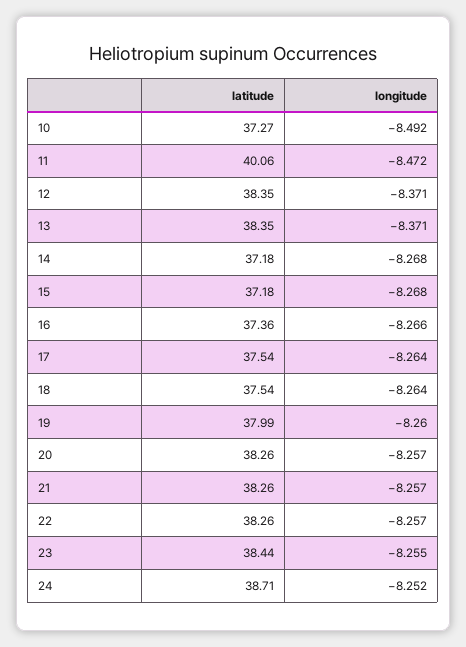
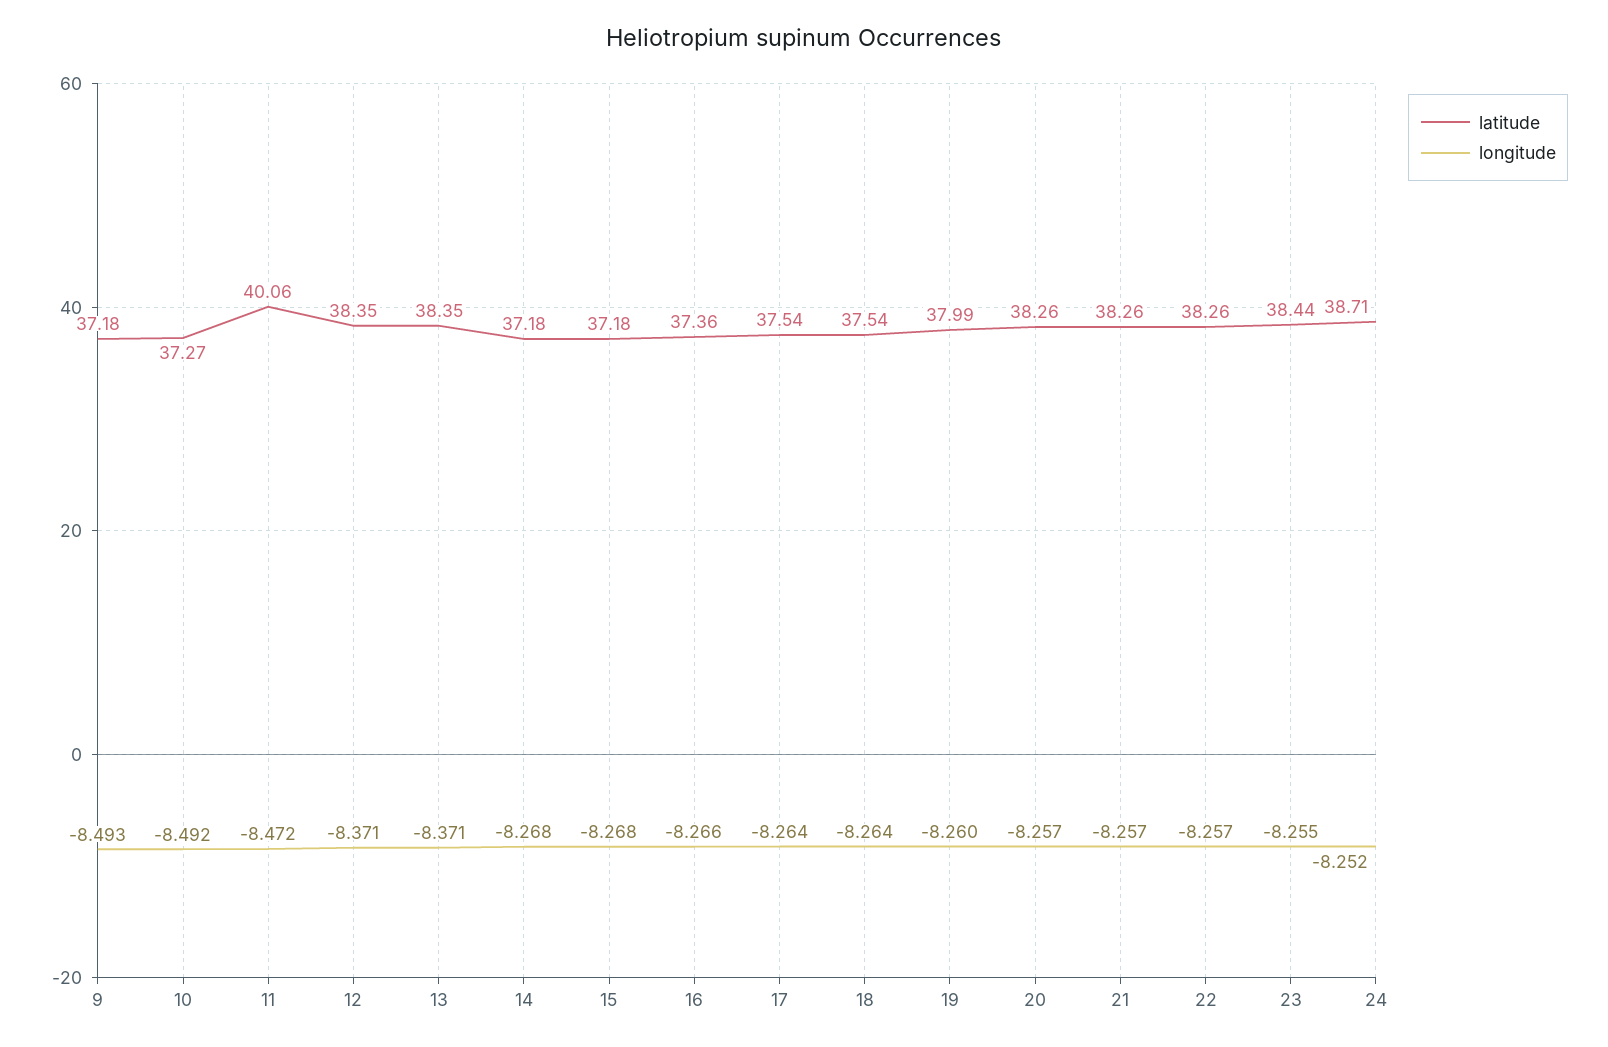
  {
    "latitude": {
      "10": 37.27,
      "11": 40.06,
      "12": 38.35,
      "13": 38.35,
      "14": 37.18,
      "15": 37.18,
      "16": 37.36,
      "17": 37.54,
      "18": 37.54,
      "19": 37.99,
      "20": 38.26,
      "21": 38.26,
      "22": 38.26,
      "23": 38.44,
-     "24": 38.71
+     "24": 38.71,
+     "9": 37.18
    },
    "longitude": {
      "10": -8.492,
      "11": -8.472,
      "12": -8.371,
      "13": -8.371,
      "14": -8.268,
      "15": -8.268,
      "16": -8.266,
      "17": -8.264,
      "18": -8.264,
      "19": -8.26,
      "20": -8.257,
      "21": -8.257,
      "22": -8.257,
      "23": -8.255,
-     "24": -8.252
+     "24": -8.252,
+     "9": -8.493
    }
  }

